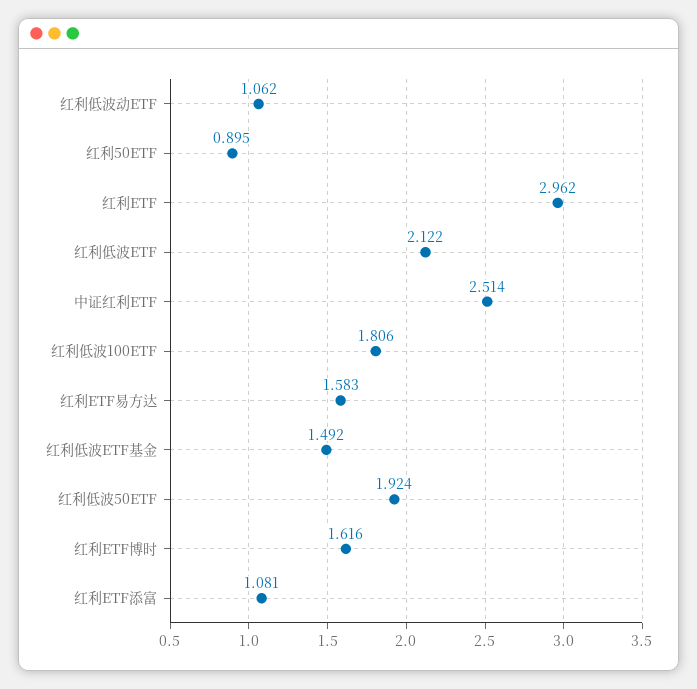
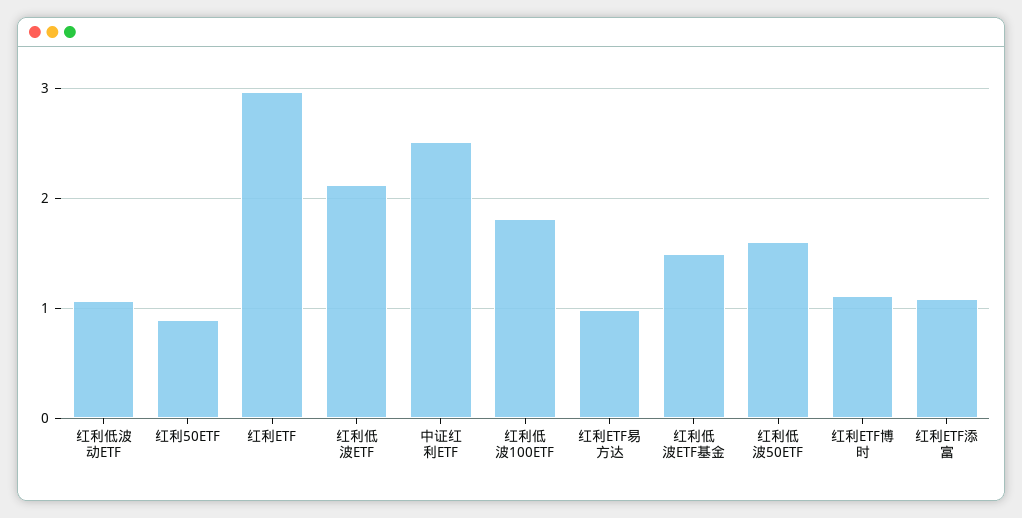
  {
    "红利低波动ETF": 1.062,
    "红利50ETF": 0.895,
    "红利ETF": 2.962,
    "红利低波ETF": 2.122,
    "中证红利ETF": 2.514,
    "红利低波100ETF": 1.806,
-   "红利ETF易方达": 1.583,
+   "红利ETF易方达": 1,
    "红利低波ETF基金": 1.492,
-   "红利低波50ETF": 1.924,
+   "红利低波50ETF": 1.6,
-   "红利ETF博时": 1.616,
+   "红利ETF博时": 1.1,
    "红利ETF添富": 1.081
  }

